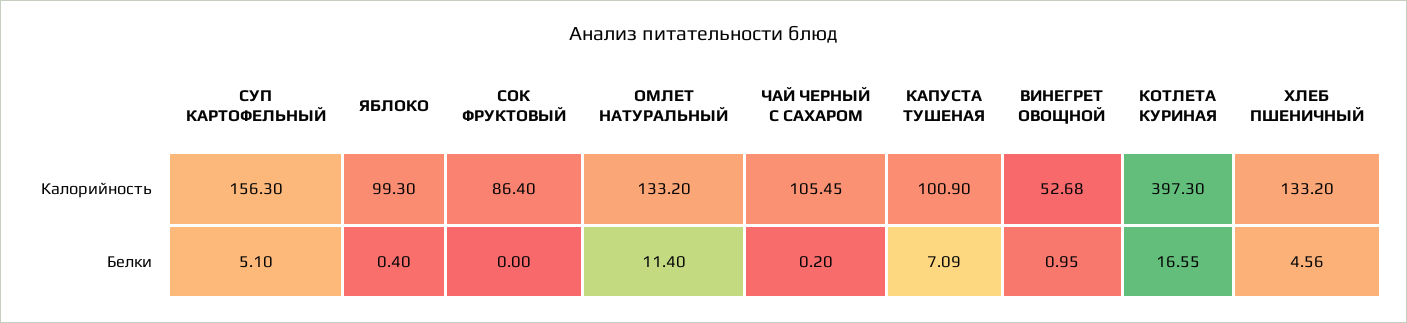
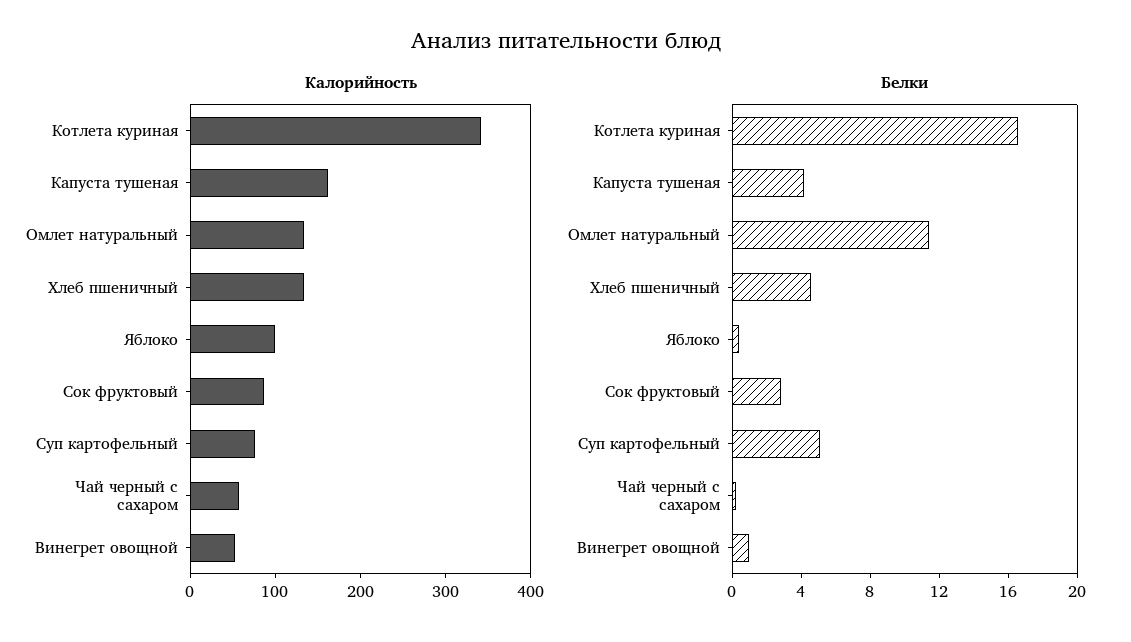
  {
    "Калорийность": {
-     "СУП КАРТОФЕЛЬНЫЙ": 156.3,
+     "СУП КАРТОФЕЛЬНЫЙ": 80,
      "ЯБЛОКО": 99.3,
      "СОК ФРУКТОВЫЙ": 86.4,
      "ОМЛЕТ НАТУРАЛЬНЫЙ": 133.2,
-     "ЧАЙ ЧЕРНЫЙ С САХАРОМ": 105.45,
+     "ЧАЙ ЧЕРНЫЙ С САХАРОМ": 60,
-     "КАПУСТА ТУШЕНАЯ": 100.9,
+     "КАПУСТА ТУШЕНАЯ": 160,
      "ВИНЕГРЕТ ОВОЩНОЙ": 52.68,
-     "КОТЛЕТА КУРИНАЯ": 397.3,
+     "КОТЛЕТА КУРИНАЯ": 340,
      "ХЛЕБ ПШЕНИЧНЫЙ": 133.2
    },
    "Белки": {
      "СУП КАРТОФЕЛЬНЫЙ": 5.1,
      "ЯБЛОКО": 0.4,
-     "СОК ФРУКТОВЫЙ": 0,
+     "СОК ФРУКТОВЫЙ": 3,
      "ОМЛЕТ НАТУРАЛЬНЫЙ": 11.4,
      "ЧАЙ ЧЕРНЫЙ С САХАРОМ": 0.2,
-     "КАПУСТА ТУШЕНАЯ": 7.09,
+     "КАПУСТА ТУШЕНАЯ": 4,
      "ВИНЕГРЕТ ОВОЩНОЙ": 0.95,
      "КОТЛЕТА КУРИНАЯ": 16.55,
      "ХЛЕБ ПШЕНИЧНЫЙ": 4.56
    }
  }

